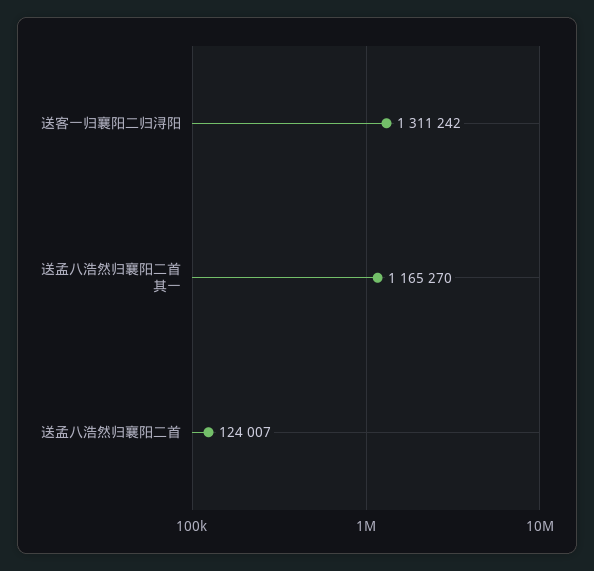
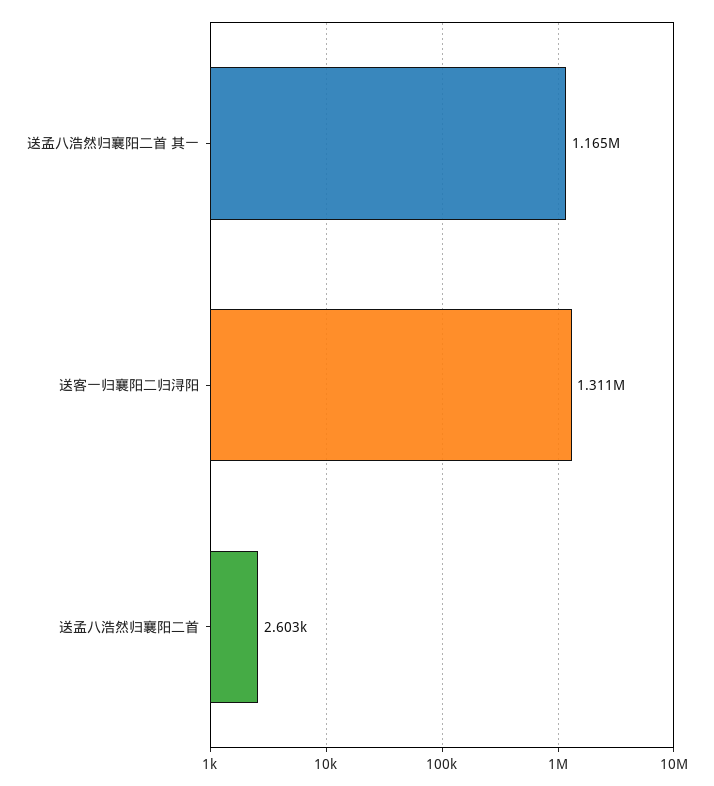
  {
    "送客一归襄阳二归浔阳": 1311242,
    "送孟八浩然归襄阳二首 其一": 1165270,
-   "送孟八浩然归襄阳二首": 124007
+   "送孟八浩然归襄阳二首": 2603
  }

